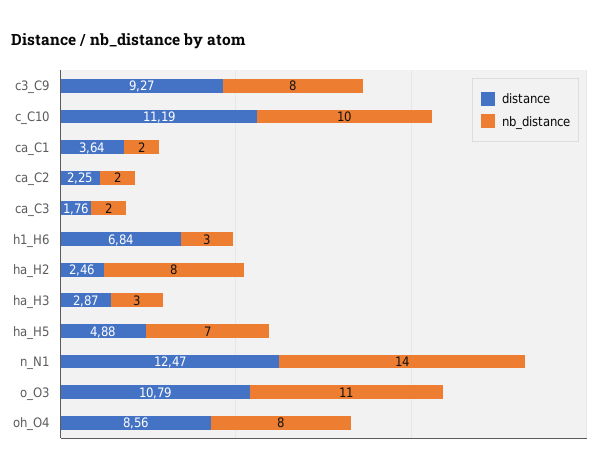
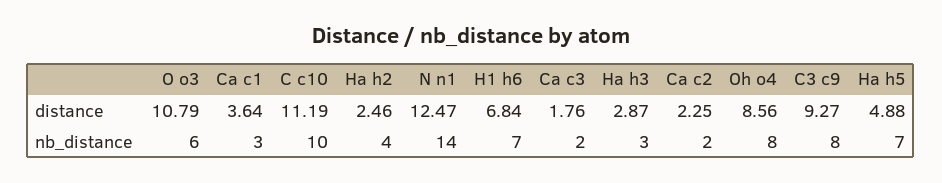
  {
    "distance": {
      "c3_C9": 9.27,
      "c_C10": 11.19,
      "ca_C1": 3.64,
      "ca_C2": 2.25,
      "ca_C3": 1.76,
      "h1_H6": 6.84,
      "ha_H2": 2.46,
      "ha_H3": 2.87,
      "ha_H5": 4.88,
      "n_N1": 12.47,
      "o_O3": 10.79,
      "oh_O4": 8.56
    },
    "nb_distance": {
      "c3_C9": 8,
      "c_C10": 10,
-     "ca_C1": 2,
+     "ca_C1": 3,
      "ca_C2": 2,
      "ca_C3": 2,
-     "h1_H6": 3,
+     "h1_H6": 7,
-     "ha_H2": 8,
+     "ha_H2": 4,
      "ha_H3": 3,
      "ha_H5": 7,
      "n_N1": 14,
-     "o_O3": 11,
+     "o_O3": 6,
      "oh_O4": 8
    }
  }

